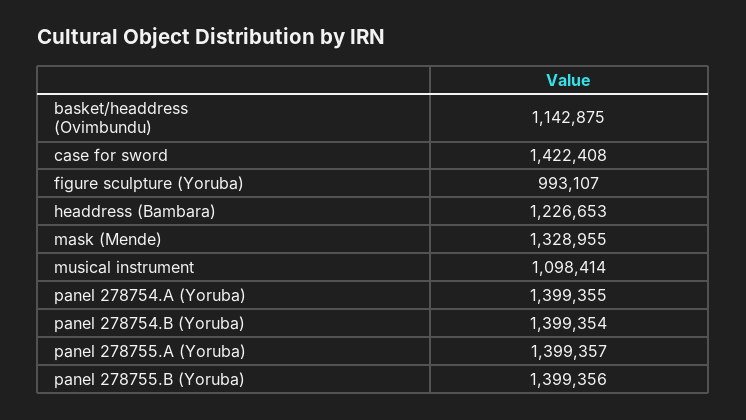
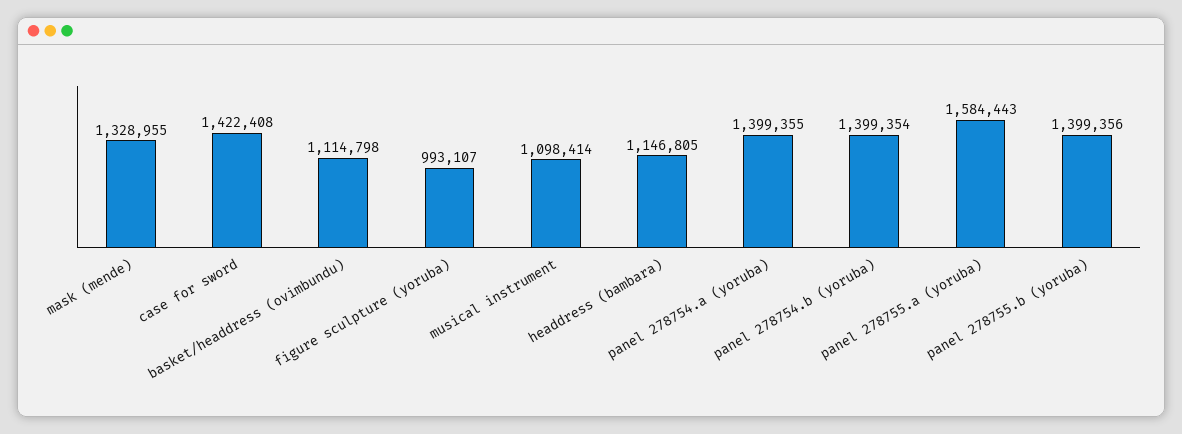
  {
-   "basket/headdress (Ovimbundu)": 1142875,
+   "basket/headdress (Ovimbundu)": 1114798,
    "case for sword": 1422408,
    "figure sculpture (Yoruba)": 993107,
-   "headdress (Bambara)": 1226653,
+   "headdress (Bambara)": 1146805,
    "mask (Mende)": 1328955,
    "musical instrument": 1098414,
    "panel 278754.A (Yoruba)": 1399355,
    "panel 278754.B (Yoruba)": 1399354,
-   "panel 278755.A (Yoruba)": 1399357,
+   "panel 278755.A (Yoruba)": 1584443,
    "panel 278755.B (Yoruba)": 1399356
  }

